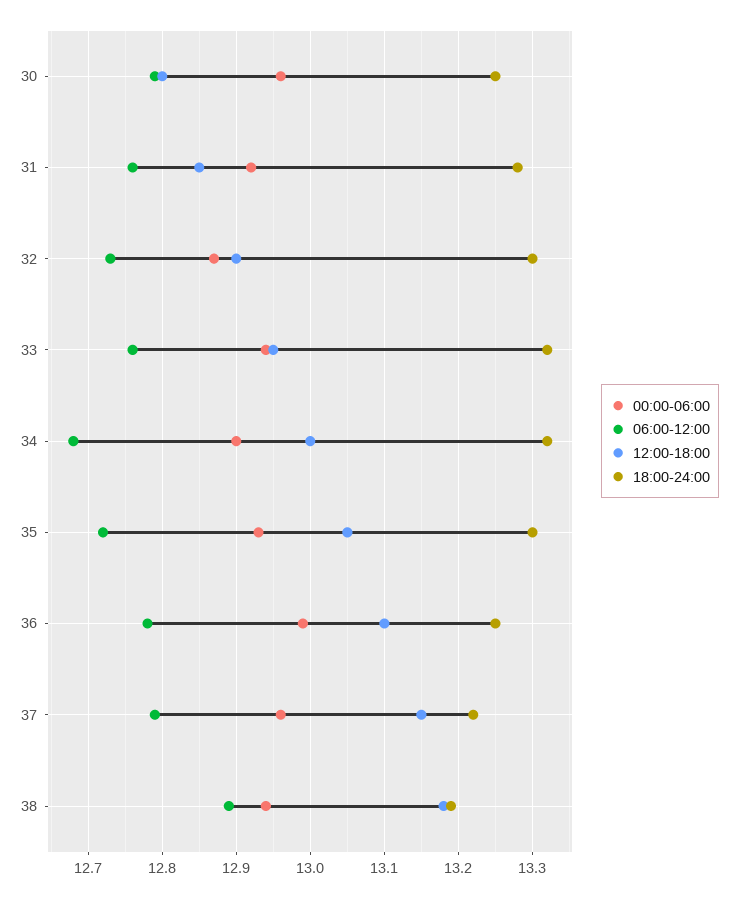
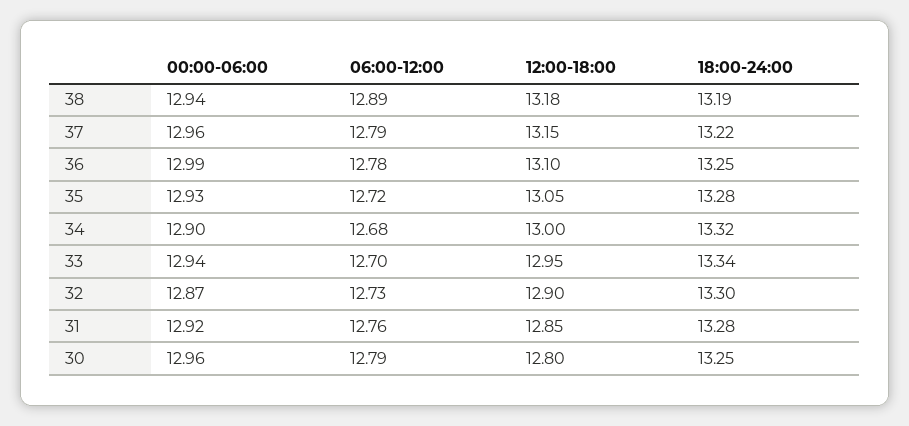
  {
    "00:00-06:00": {
      "30": 12.96,
      "31": 12.92,
      "32": 12.87,
      "33": 12.94,
      "34": 12.9,
      "35": 12.93,
      "36": 12.99,
      "37": 12.96,
      "38": 12.94
    },
    "06:00-12:00": {
      "30": 12.79,
      "31": 12.76,
      "32": 12.73,
-     "33": 12.76,
+     "33": 12.7,
      "34": 12.68,
      "35": 12.72,
      "36": 12.78,
      "37": 12.79,
      "38": 12.89
    },
    "12:00-18:00": {
      "30": 12.8,
      "31": 12.85,
      "32": 12.9,
      "33": 12.95,
      "34": 13,
      "35": 13.05,
      "36": 13.1,
      "37": 13.15,
      "38": 13.18
    },
    "18:00-24:00": {
      "30": 13.25,
      "31": 13.28,
      "32": 13.3,
-     "33": 13.32,
+     "33": 13.34,
      "34": 13.32,
-     "35": 13.3,
+     "35": 13.28,
      "36": 13.25,
      "37": 13.22,
      "38": 13.19
    }
  }

